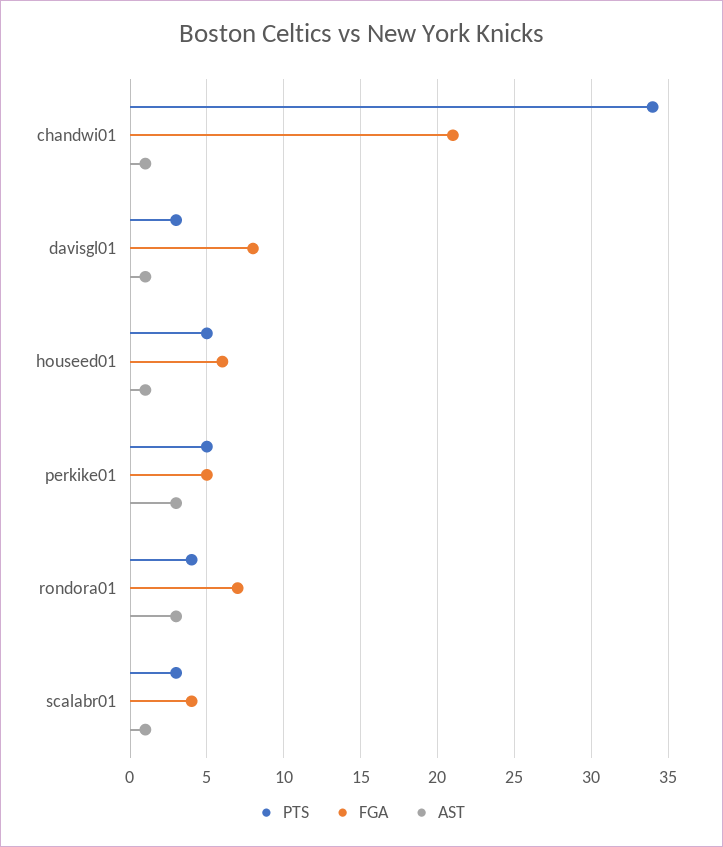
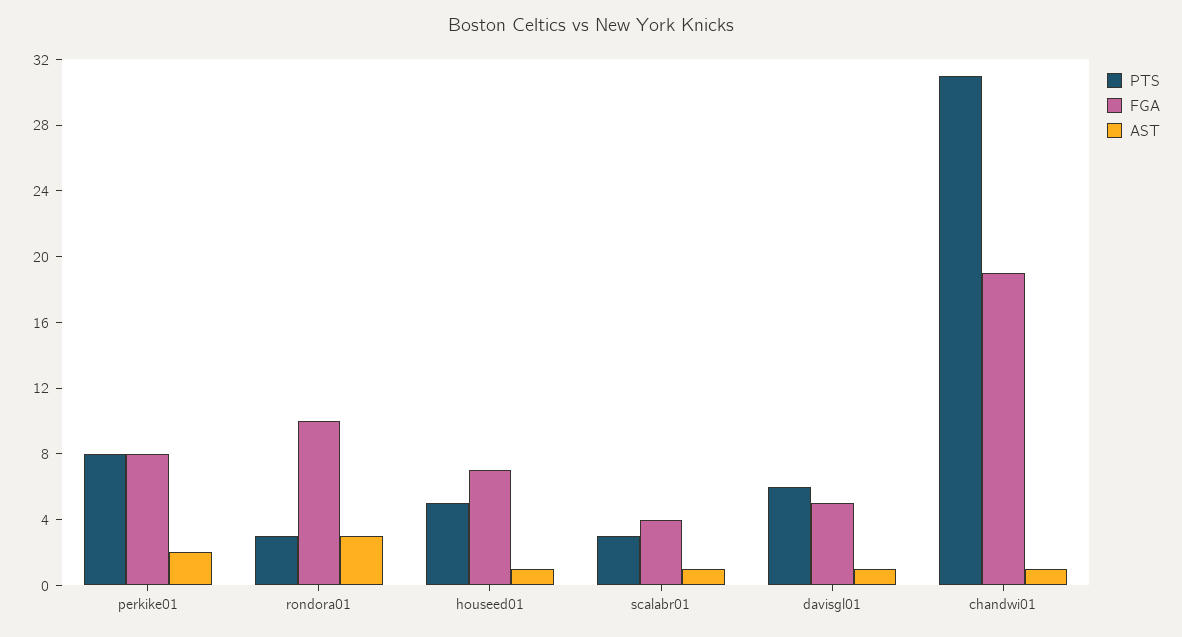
  {
    "PTS": {
-     "chandwi01": 34,
+     "chandwi01": 31,
-     "davisgl01": 3,
+     "davisgl01": 6,
      "houseed01": 5,
-     "perkike01": 5,
+     "perkike01": 8,
-     "rondora01": 4,
+     "rondora01": 3,
      "scalabr01": 3
    },
    "FGA": {
-     "chandwi01": 21,
+     "chandwi01": 19,
-     "davisgl01": 8,
+     "davisgl01": 5,
-     "houseed01": 6,
+     "houseed01": 7,
-     "perkike01": 5,
+     "perkike01": 8,
-     "rondora01": 7,
+     "rondora01": 10,
      "scalabr01": 4
    },
    "AST": {
      "chandwi01": 1,
      "davisgl01": 1,
      "houseed01": 1,
-     "perkike01": 3,
+     "perkike01": 2,
      "rondora01": 3,
      "scalabr01": 1
    }
  }

